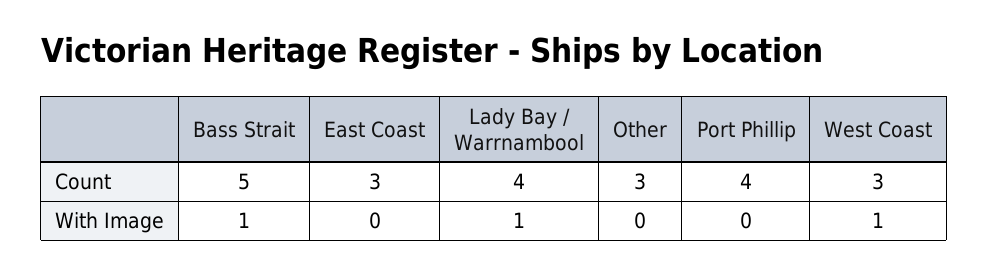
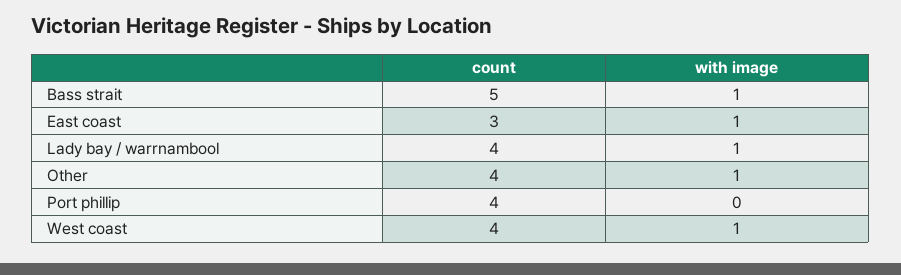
  {
    "Bass Strait": {
      "Count": 5,
      "With Image": 1
    },
    "East Coast": {
      "Count": 3,
-     "With Image": 0
+     "With Image": 1
    },
    "Lady Bay / Warrnambool": {
      "Count": 4,
      "With Image": 1
    },
    "Other": {
-     "Count": 3,
+     "Count": 4,
-     "With Image": 0
+     "With Image": 1
    },
    "Port Phillip": {
      "Count": 4,
      "With Image": 0
    },
    "West Coast": {
-     "Count": 3,
+     "Count": 4,
      "With Image": 1
    }
  }

